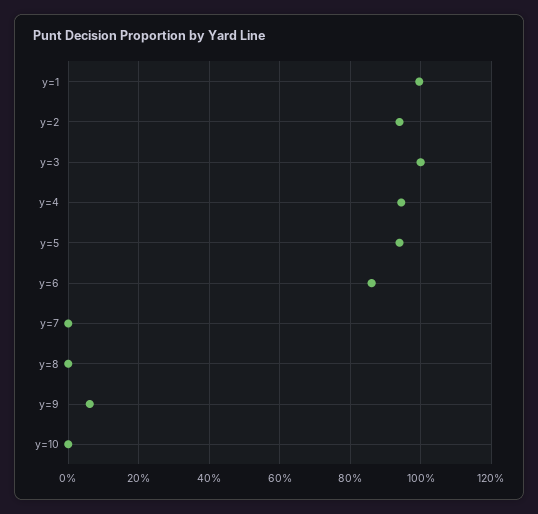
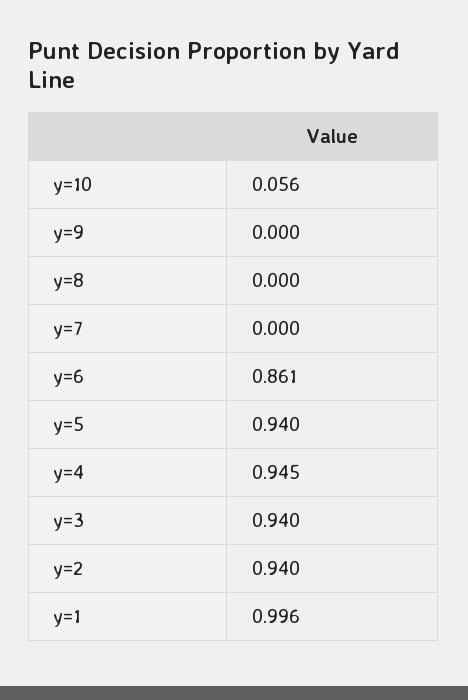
  {
    "y=1": 0.996,
    "y=2": 0.94,
-   "y=3": 1,
+   "y=3": 0.94,
    "y=4": 0.945,
    "y=5": 0.94,
    "y=6": 0.861,
    "y=7": 0,
    "y=8": 0,
-   "y=9": 0.06,
+   "y=9": 0,
-   "y=10": 0
+   "y=10": 0.056
  }

